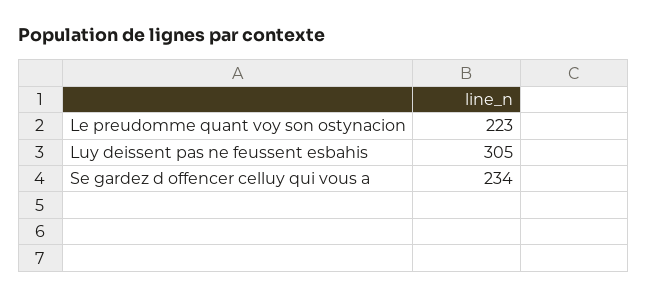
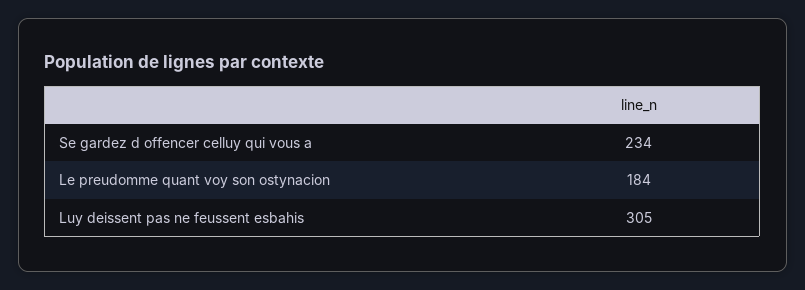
  {
-   "Le preudomme quant voy son ostynacion": 223,
+   "Le preudomme quant voy son ostynacion": 184,
    "Luy deissent pas ne feussent esbahis": 305,
    "Se gardez d offencer celluy qui vous a": 234
  }

